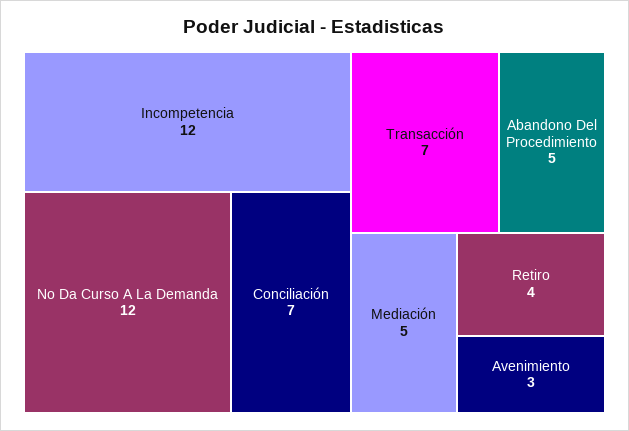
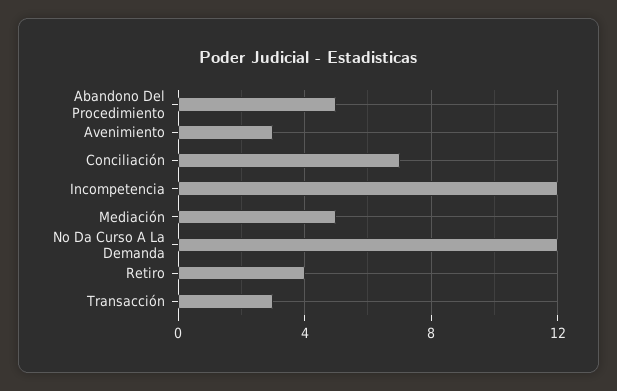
  {
    "Incompetencia": 12,
    "No Da Curso A La Demanda": 12,
    "Conciliación": 7,
-   "Transacción": 7,
+   "Transacción": 3,
    "Abandono Del Procedimiento": 5,
    "Mediación": 5,
    "Retiro": 4,
    "Avenimiento": 3
  }

